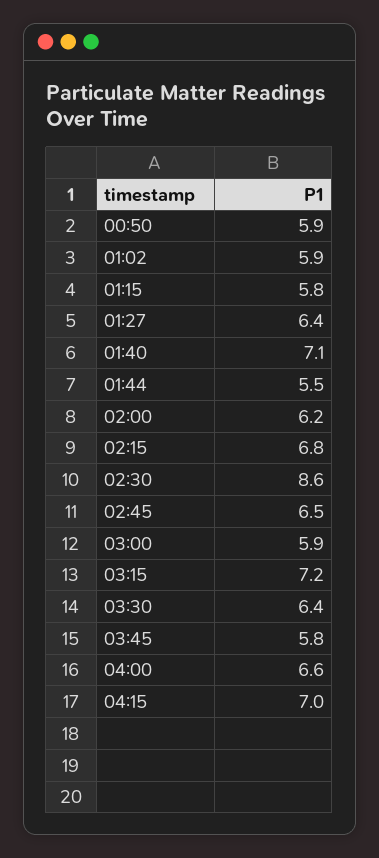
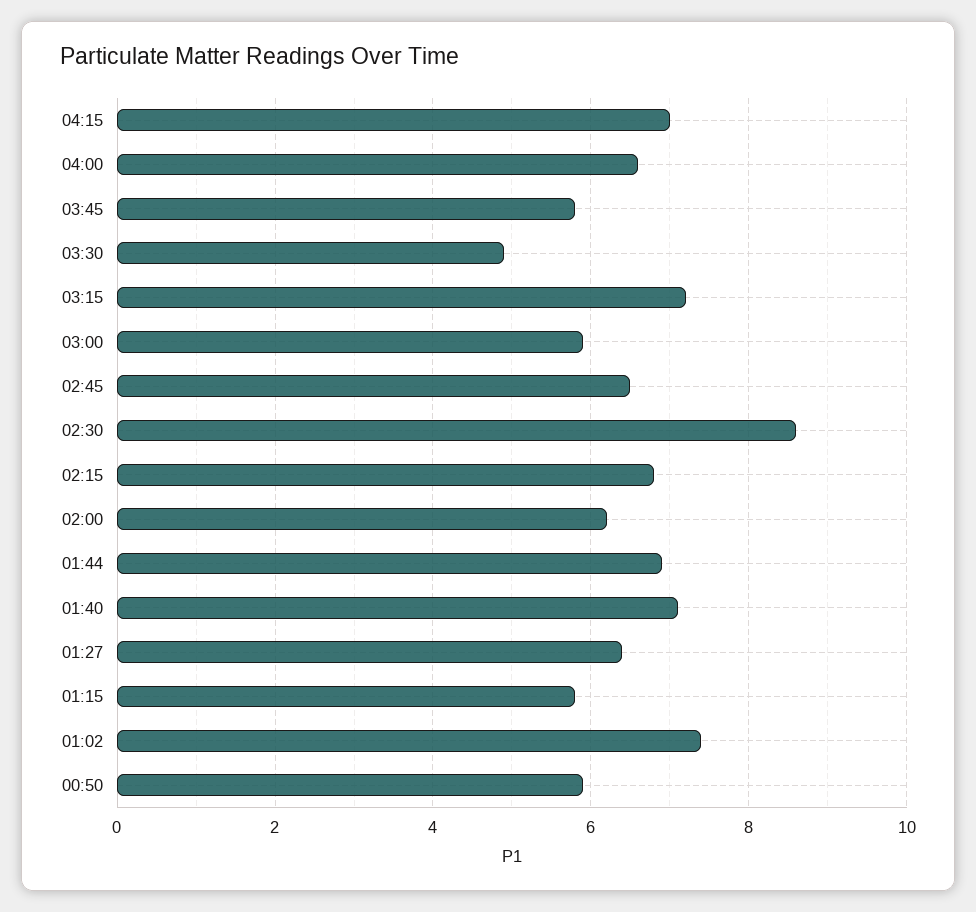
  {
    "00:50": 5.9,
-   "01:02": 5.9,
+   "01:02": 7.5,
    "01:15": 5.8,
    "01:27": 6.4,
    "01:40": 7.1,
-   "01:44": 5.5,
+   "01:44": 7,
    "02:00": 6.2,
    "02:15": 6.8,
    "02:30": 8.6,
    "02:45": 6.5,
    "03:00": 5.9,
    "03:15": 7.2,
-   "03:30": 6.4,
+   "03:30": 5,
    "03:45": 5.8,
    "04:00": 6.6,
    "04:15": 7
  }

